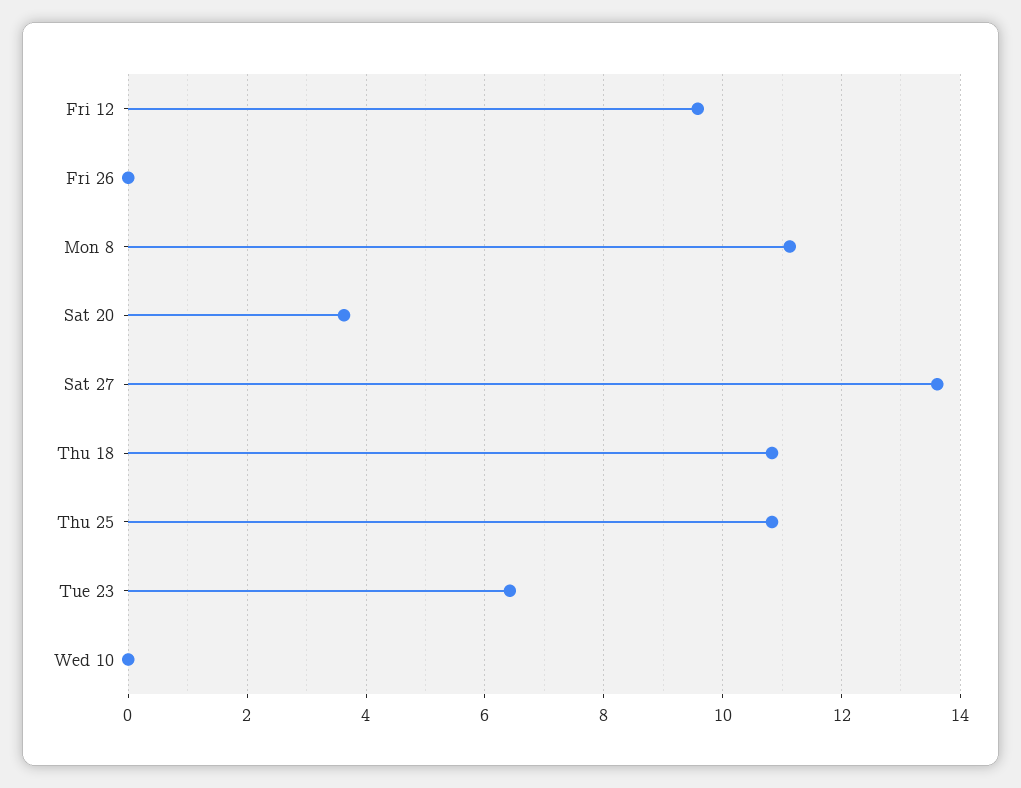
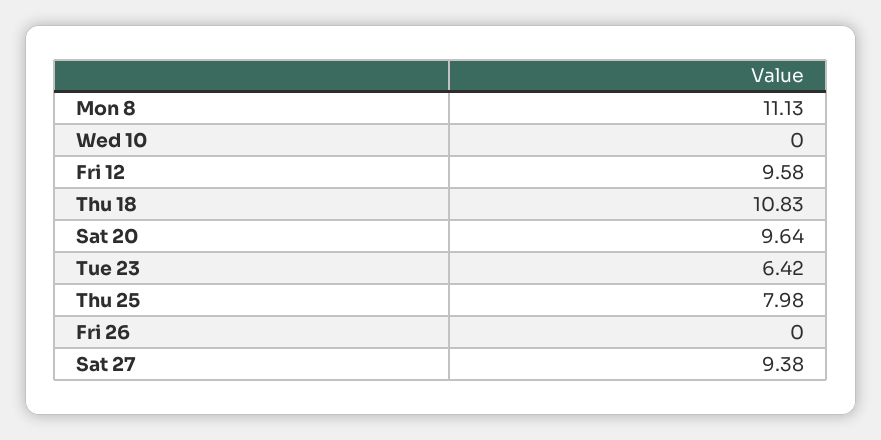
  {
    "Fri 12": 9.58,
    "Fri 26": 0,
    "Mon 8": 11.13,
-   "Sat 20": 3.6,
+   "Sat 20": 9.64,
-   "Sat 27": 13.6,
+   "Sat 27": 9.38,
    "Thu 18": 10.83,
-   "Thu 25": 10.8,
+   "Thu 25": 7.98,
    "Tue 23": 6.42,
    "Wed 10": 0
  }

